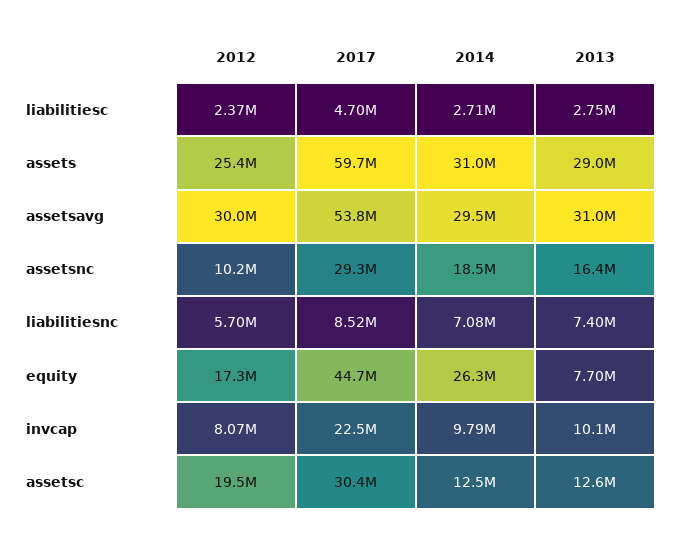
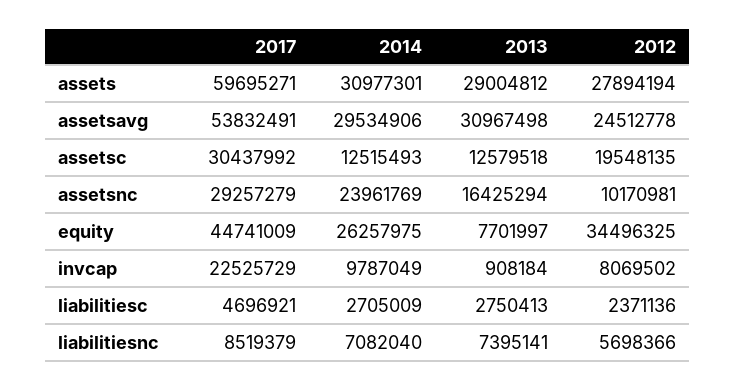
  {
    "2012": {
      "liabilitiesc": 2371136,
-     "assets": 25400000,
+     "assets": 27894194,
-     "assetsavg": 30000000,
+     "assetsavg": 24512778,
      "assetsnc": 10170981,
      "liabilitiesnc": 5698366,
-     "equity": 17300000,
+     "equity": 34496325,
      "invcap": 8069502,
      "assetsc": 19548135
    },
    "2017": {
      "liabilitiesc": 4696921,
      "assets": 59695271,
      "assetsavg": 53832491,
      "assetsnc": 29257279,
      "liabilitiesnc": 8519379,
      "equity": 44741009,
      "invcap": 22525729,
      "assetsc": 30437992
    },
    "2014": {
      "liabilitiesc": 2705009,
      "assets": 30977301,
      "assetsavg": 29534906,
-     "assetsnc": 18500000,
+     "assetsnc": 23961769,
      "liabilitiesnc": 7082040,
      "equity": 26257975,
      "invcap": 9787049,
      "assetsc": 12515493
    },
    "2013": {
      "liabilitiesc": 2750413,
      "assets": 29004812,
      "assetsavg": 30967498,
      "assetsnc": 16425294,
      "liabilitiesnc": 7395141,
      "equity": 7701997,
-     "invcap": 10100000,
+     "invcap": 908184,
      "assetsc": 12579518
    }
  }

